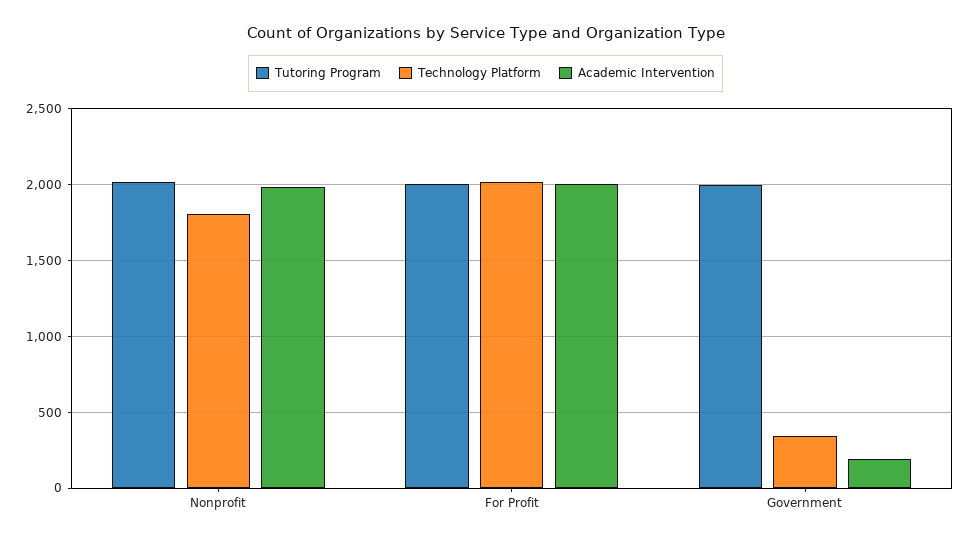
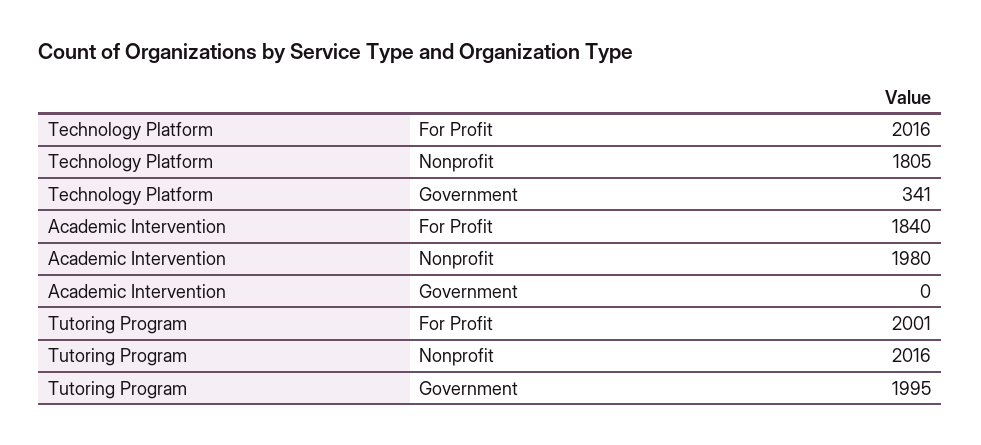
  {
    "Tutoring Program": {
      "Nonprofit": 2016,
      "For Profit": 2001,
      "Government": 1995
    },
    "Technology Platform": {
      "Nonprofit": 1805,
      "For Profit": 2016,
      "Government": 341
    },
    "Academic Intervention": {
      "Nonprofit": 1980,
-     "For Profit": 2000,
+     "For Profit": 1840,
-     "Government": 200
+     "Government": 0
    }
  }

